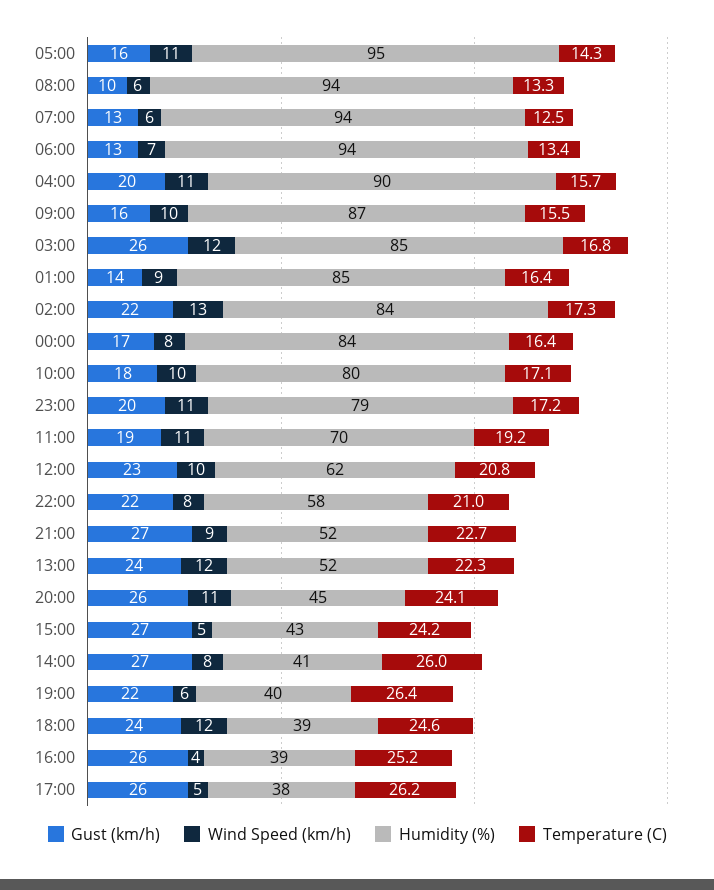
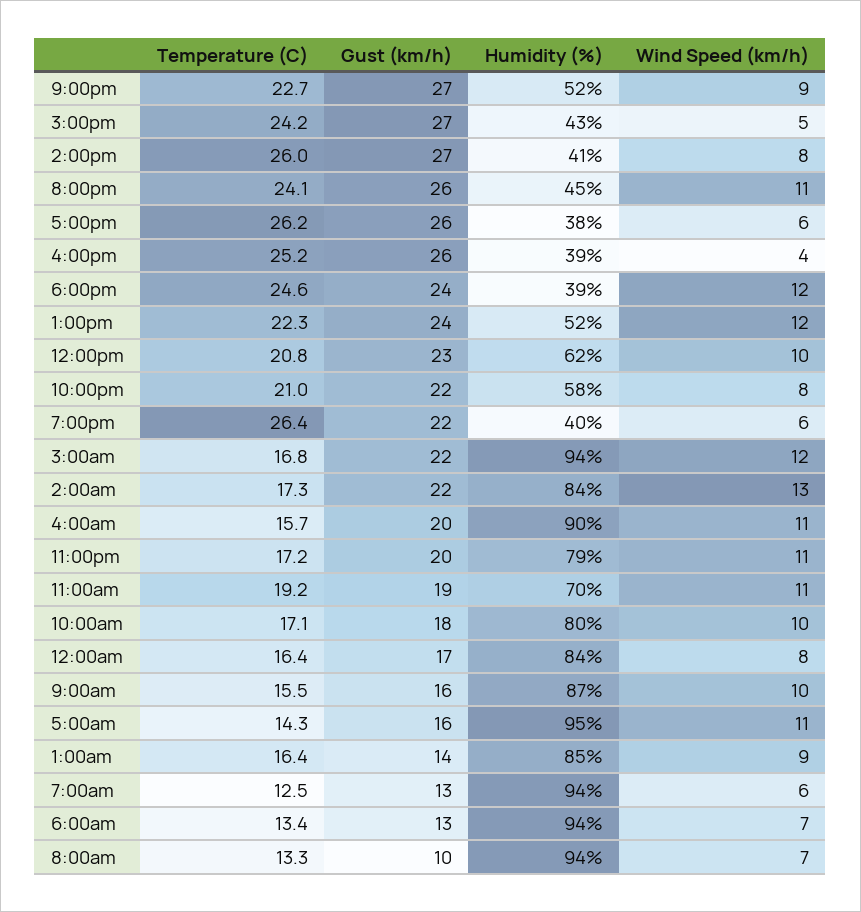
  {
    "Gust (km/h)": {
      "05:00": 16,
      "08:00": 10,
      "07:00": 13,
      "06:00": 13,
      "04:00": 20,
      "09:00": 16,
-     "03:00": 26,
+     "03:00": 22,
      "01:00": 14,
      "02:00": 22,
      "00:00": 17,
      "10:00": 18,
      "23:00": 20,
      "11:00": 19,
      "12:00": 23,
      "22:00": 22,
      "21:00": 27,
      "13:00": 24,
      "20:00": 26,
      "15:00": 27,
      "14:00": 27,
      "19:00": 22,
      "18:00": 24,
      "16:00": 26,
      "17:00": 26
    },
    "Wind Speed (km/h)": {
      "05:00": 11,
-     "08:00": 6,
+     "08:00": 7,
      "07:00": 6,
      "06:00": 7,
      "04:00": 11,
      "09:00": 10,
      "03:00": 12,
      "01:00": 9,
      "02:00": 13,
      "00:00": 8,
      "10:00": 10,
      "23:00": 11,
      "11:00": 11,
      "12:00": 10,
      "22:00": 8,
      "21:00": 9,
      "13:00": 12,
      "20:00": 11,
      "15:00": 5,
      "14:00": 8,
      "19:00": 6,
      "18:00": 12,
      "16:00": 4,
-     "17:00": 5
+     "17:00": 6
    },
    "Humidity (%)": {
      "05:00": 95,
      "08:00": 94,
      "07:00": 94,
      "06:00": 94,
      "04:00": 90,
      "09:00": 87,
-     "03:00": 85,
+     "03:00": 94,
      "01:00": 85,
      "02:00": 84,
      "00:00": 84,
      "10:00": 80,
      "23:00": 79,
      "11:00": 70,
      "12:00": 62,
      "22:00": 58,
      "21:00": 52,
      "13:00": 52,
      "20:00": 45,
      "15:00": 43,
      "14:00": 41,
      "19:00": 40,
      "18:00": 39,
      "16:00": 39,
      "17:00": 38
    },
    "Temperature (C)": {
      "05:00": 14.3,
      "08:00": 13.3,
      "07:00": 12.5,
      "06:00": 13.4,
      "04:00": 15.7,
      "09:00": 15.5,
      "03:00": 16.8,
      "01:00": 16.4,
      "02:00": 17.3,
      "00:00": 16.4,
      "10:00": 17.1,
      "23:00": 17.2,
      "11:00": 19.2,
      "12:00": 20.8,
      "22:00": 21,
      "21:00": 22.7,
      "13:00": 22.3,
      "20:00": 24.1,
      "15:00": 24.2,
      "14:00": 26,
      "19:00": 26.4,
      "18:00": 24.6,
      "16:00": 25.2,
      "17:00": 26.2
    }
  }

